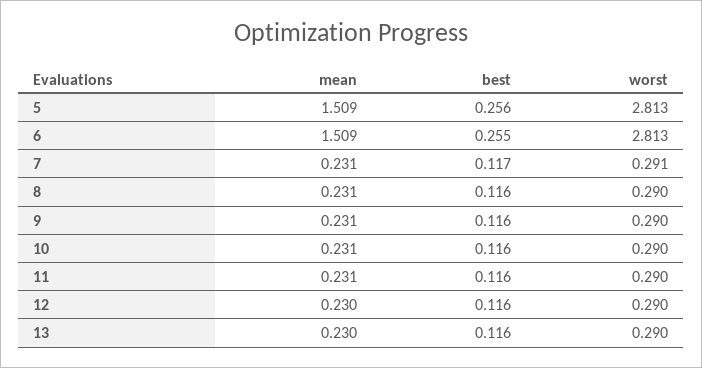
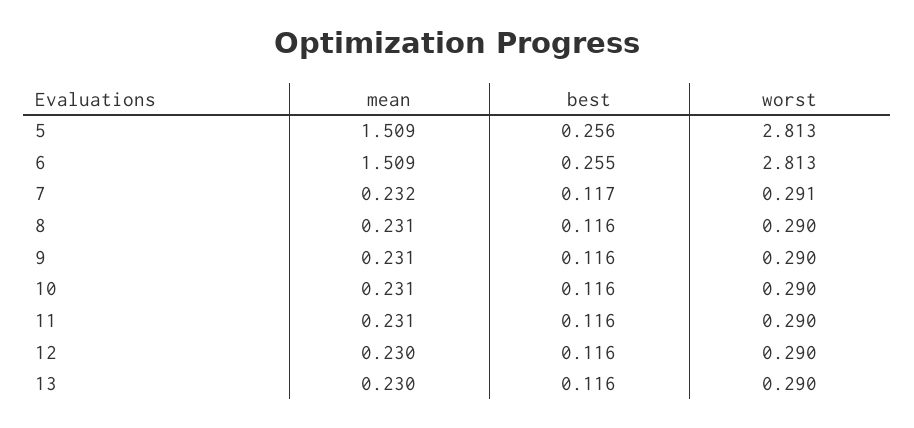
  {
    "mean": {
      "5": 1.509,
      "6": 1.509,
-     "7": 0.231,
+     "7": 0.232,
      "8": 0.231,
      "9": 0.231,
      "10": 0.231,
      "11": 0.231,
      "12": 0.23,
      "13": 0.23
    },
    "best": {
      "5": 0.256,
      "6": 0.255,
      "7": 0.117,
      "8": 0.116,
      "9": 0.116,
      "10": 0.116,
      "11": 0.116,
      "12": 0.116,
      "13": 0.116
    },
    "worst": {
      "5": 2.813,
      "6": 2.813,
      "7": 0.291,
      "8": 0.29,
      "9": 0.29,
      "10": 0.29,
      "11": 0.29,
      "12": 0.29,
      "13": 0.29
    }
  }

